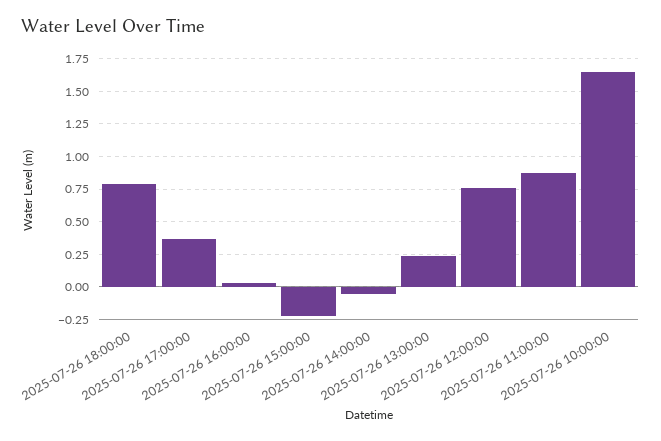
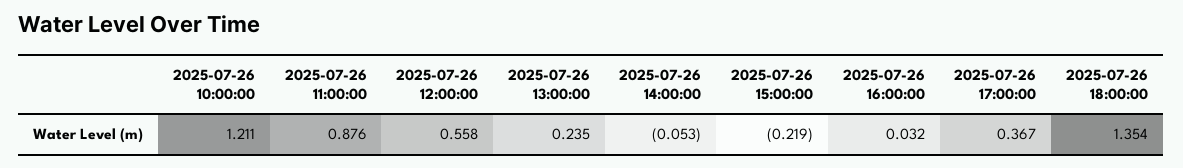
  {
-   "2025-07-26 18:00:00": 0.8,
+   "2025-07-26 18:00:00": 1.354,
    "2025-07-26 17:00:00": 0.367,
    "2025-07-26 16:00:00": 0.032,
    "2025-07-26 15:00:00": -0.219,
    "2025-07-26 14:00:00": -0.053,
    "2025-07-26 13:00:00": 0.235,
-   "2025-07-26 12:00:00": 0.75,
+   "2025-07-26 12:00:00": 0.558,
    "2025-07-26 11:00:00": 0.876,
-   "2025-07-26 10:00:00": 1.65
+   "2025-07-26 10:00:00": 1.211
  }

